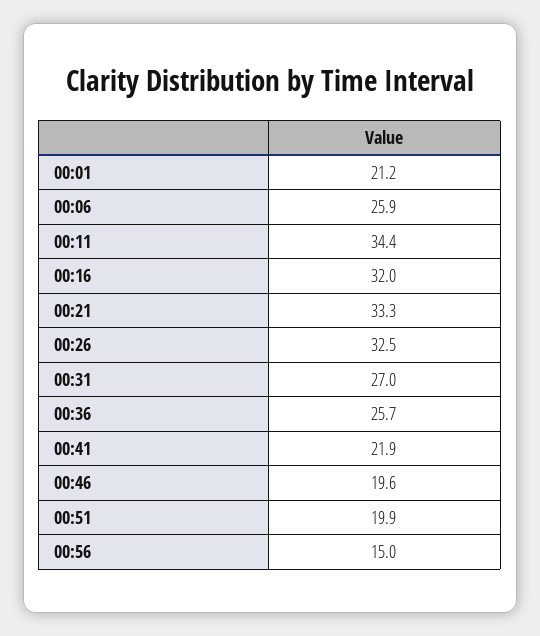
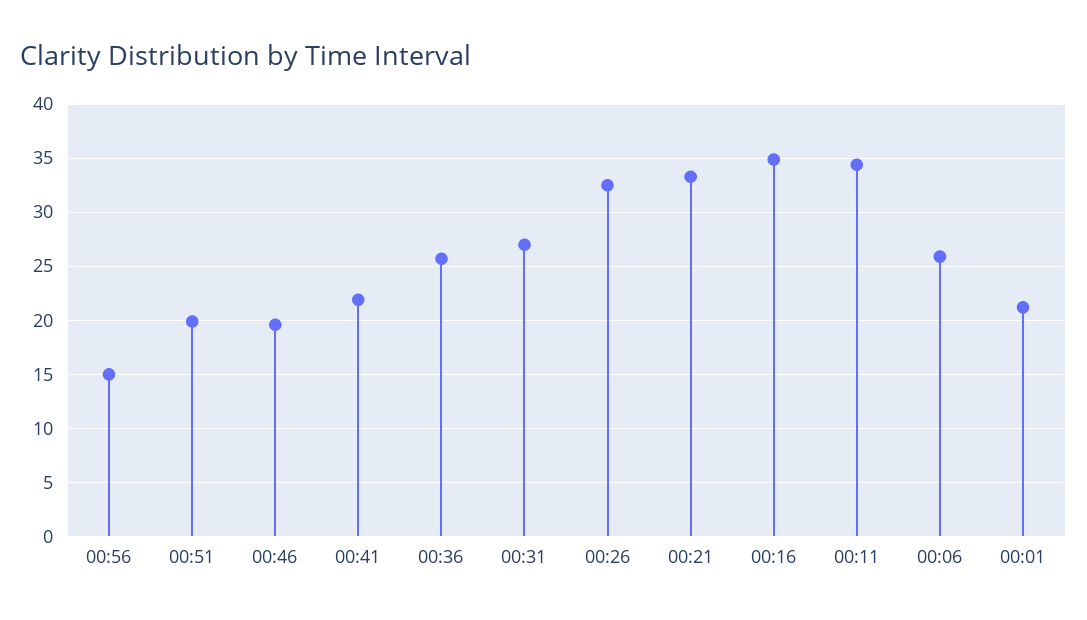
  {
    "00:01": 21.2,
    "00:06": 25.9,
    "00:11": 34.4,
-   "00:16": 32,
+   "00:16": 35,
    "00:21": 33.3,
    "00:26": 32.5,
    "00:31": 27,
    "00:36": 25.7,
    "00:41": 21.9,
    "00:46": 19.6,
    "00:51": 19.9,
    "00:56": 15
  }

